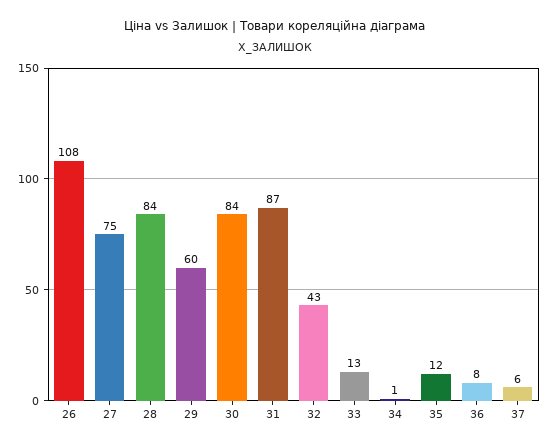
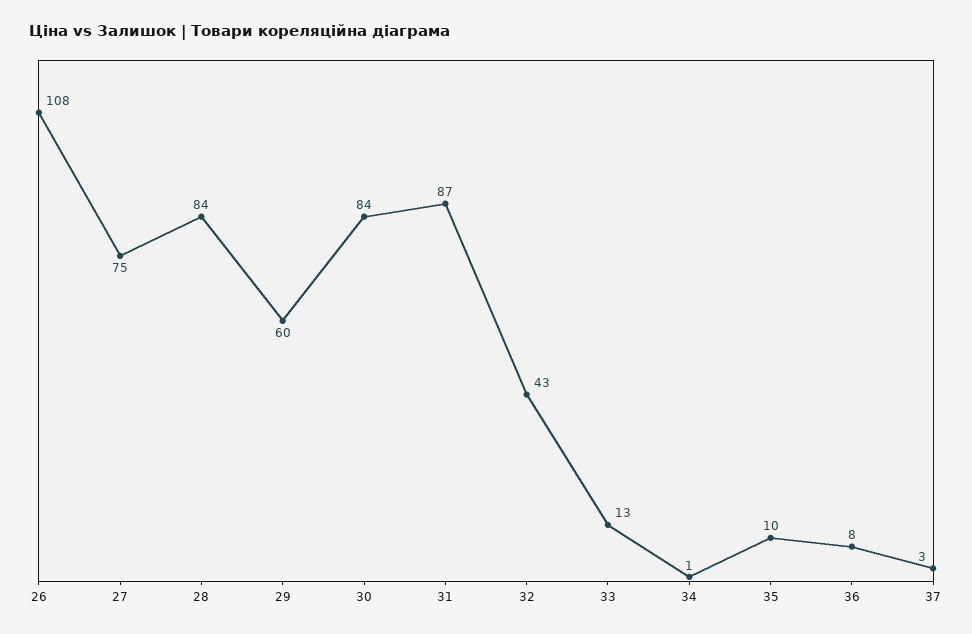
  {
    "26": 108,
    "27": 75,
    "28": 84,
    "29": 60,
    "30": 84,
    "31": 87,
    "32": 43,
    "33": 13,
    "34": 1,
-   "35": 12,
+   "35": 10,
    "36": 8,
-   "37": 6
+   "37": 3
  }

